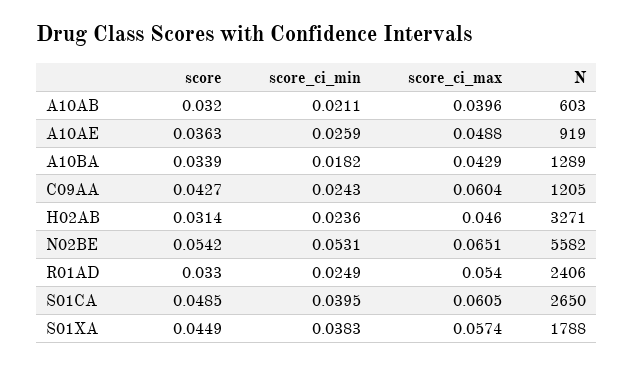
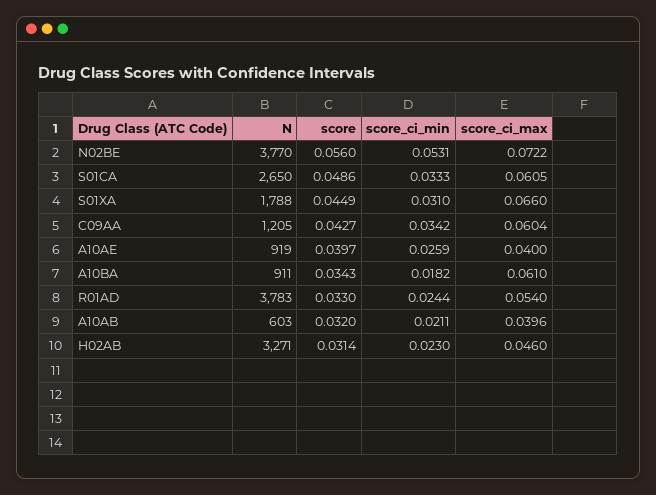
  {
    "score": {
      "A10AB": 0.032,
-     "A10AE": 0.0363,
+     "A10AE": 0.0397,
-     "A10BA": 0.0339,
+     "A10BA": 0.0343,
      "C09AA": 0.0427,
      "H02AB": 0.0314,
-     "N02BE": 0.0542,
+     "N02BE": 0.056,
      "R01AD": 0.033,
-     "S01CA": 0.0485,
+     "S01CA": 0.0486,
      "S01XA": 0.0449
    },
    "score_ci_min": {
      "A10AB": 0.0211,
      "A10AE": 0.0259,
      "A10BA": 0.0182,
-     "C09AA": 0.0243,
+     "C09AA": 0.0342,
-     "H02AB": 0.0236,
+     "H02AB": 0.023,
      "N02BE": 0.0531,
-     "R01AD": 0.0249,
+     "R01AD": 0.0244,
-     "S01CA": 0.0395,
+     "S01CA": 0.0333,
-     "S01XA": 0.0383
+     "S01XA": 0.031
    },
    "score_ci_max": {
      "A10AB": 0.0396,
-     "A10AE": 0.0488,
+     "A10AE": 0.04,
-     "A10BA": 0.0429,
+     "A10BA": 0.061,
      "C09AA": 0.0604,
      "H02AB": 0.046,
-     "N02BE": 0.0651,
+     "N02BE": 0.0722,
      "R01AD": 0.054,
      "S01CA": 0.0605,
-     "S01XA": 0.0574
+     "S01XA": 0.066
    },
    "N": {
      "A10AB": 603,
      "A10AE": 919,
-     "A10BA": 1289,
+     "A10BA": 911,
      "C09AA": 1205,
      "H02AB": 3271,
-     "N02BE": 5582,
+     "N02BE": 3770,
-     "R01AD": 2406,
+     "R01AD": 3783,
      "S01CA": 2650,
      "S01XA": 1788
    }
  }

